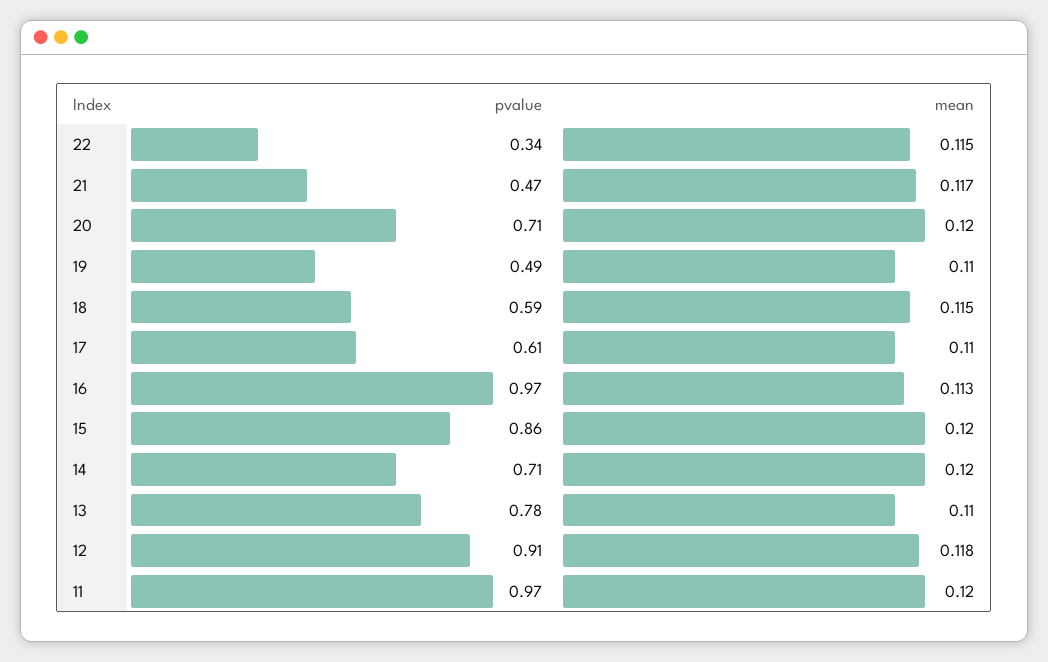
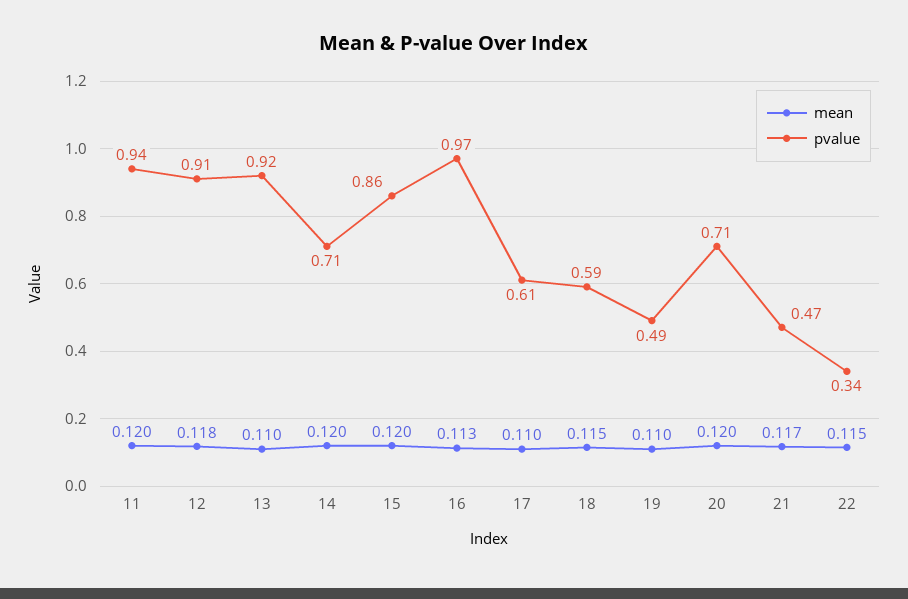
  {
    "pvalue": {
      "22": 0.34,
      "21": 0.47,
      "20": 0.71,
      "19": 0.49,
      "18": 0.59,
      "17": 0.61,
      "16": 0.97,
      "15": 0.86,
      "14": 0.71,
-     "13": 0.78,
+     "13": 0.92,
      "12": 0.91,
-     "11": 0.97
+     "11": 0.94
    },
    "mean": {
      "22": 0.115,
      "21": 0.117,
      "20": 0.12,
      "19": 0.11,
      "18": 0.115,
      "17": 0.11,
      "16": 0.113,
      "15": 0.12,
      "14": 0.12,
      "13": 0.11,
      "12": 0.118,
      "11": 0.12
    }
  }

